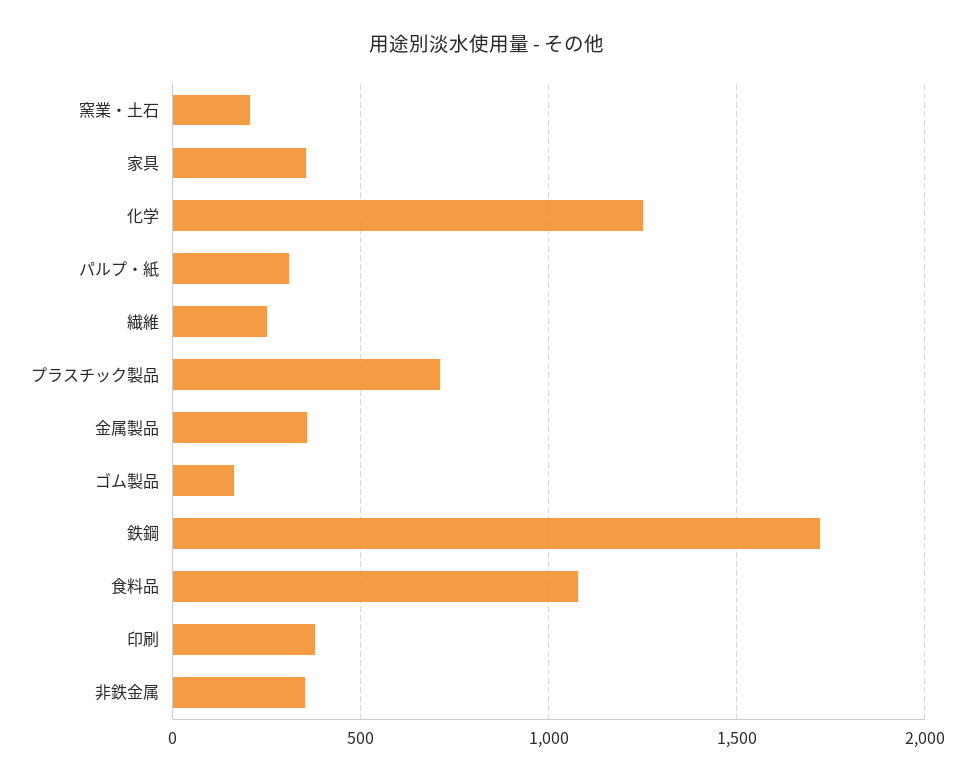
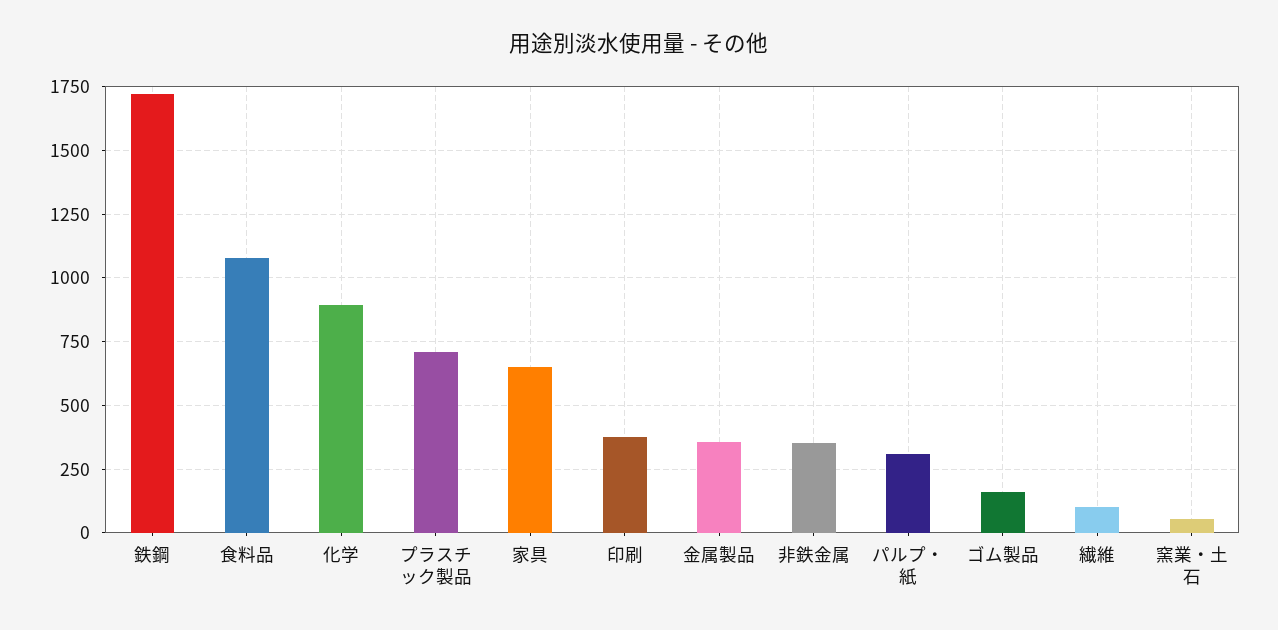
  {
-   "窯業・土石": 200,
+   "窯業・土石": 50,
-   "家具": 350,
+   "家具": 650,
-   "化学": 1250,
+   "化学": 900,
    "パルプ・紙": 300,
-   "繊維": 250,
+   "繊維": 100,
    "プラスチック製品": 700,
    "金属製品": 350,
    "ゴム製品": 150,
    "鉄鋼": 1725,
    "食料品": 1075,
    "印刷": 375,
    "非鉄金属": 350
  }

